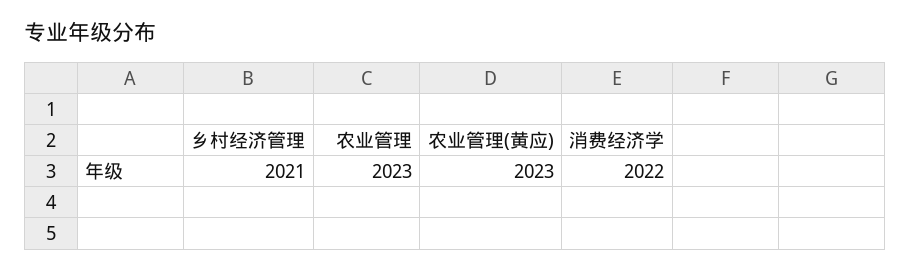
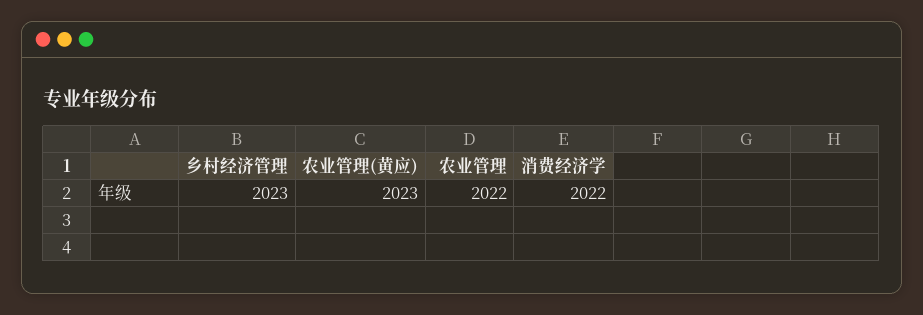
  {
-   "乡村经济管理": 2021,
+   "乡村经济管理": 2023,
-   "农业管理": 2023,
+   "农业管理": 2022,
    "农业管理(黄应)": 2023,
    "消费经济学": 2022
  }

